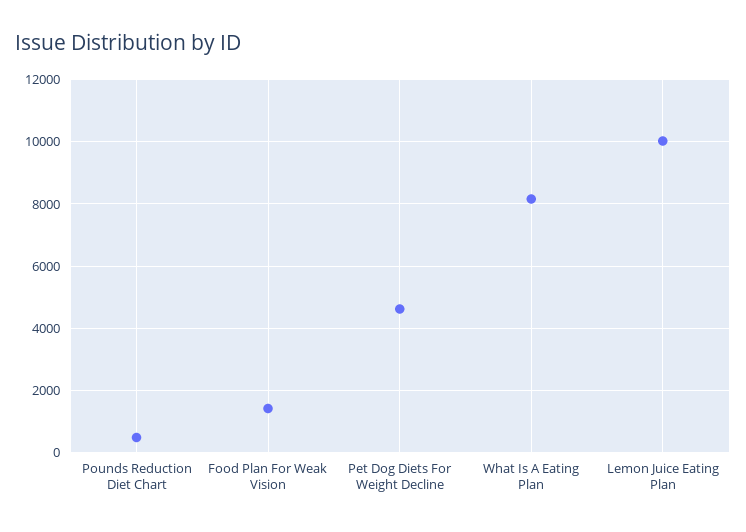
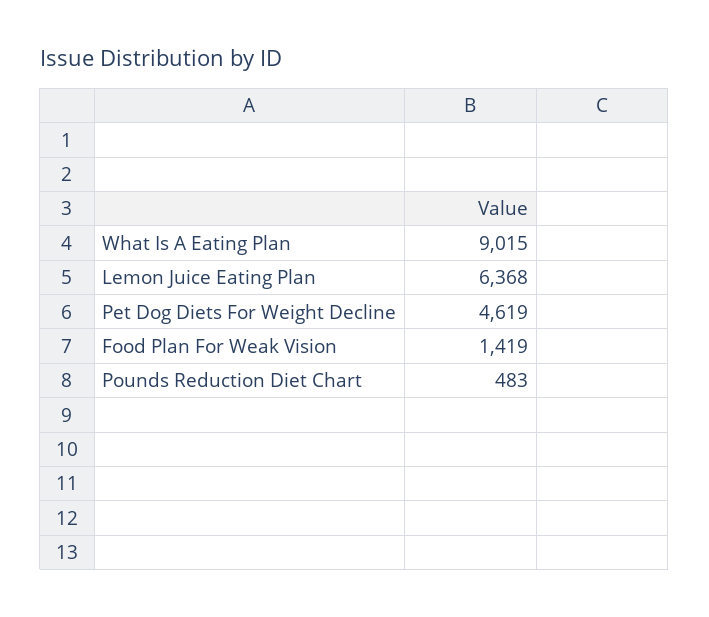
  {
    "Pounds Reduction Diet Chart": 483,
    "Food Plan For Weak Vision": 1419,
    "Pet Dog Diets For Weight Decline": 4619,
-   "What Is A Eating Plan": 8200,
+   "What Is A Eating Plan": 9015,
-   "Lemon Juice Eating Plan": 10000
+   "Lemon Juice Eating Plan": 6368
  }

